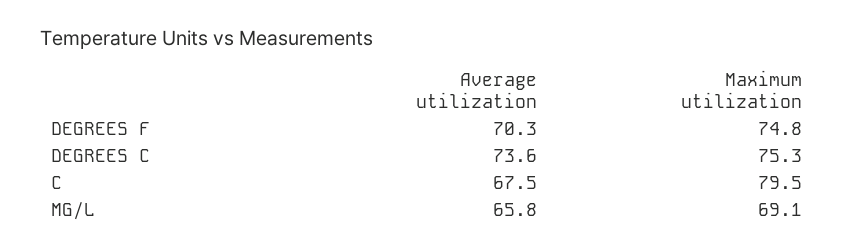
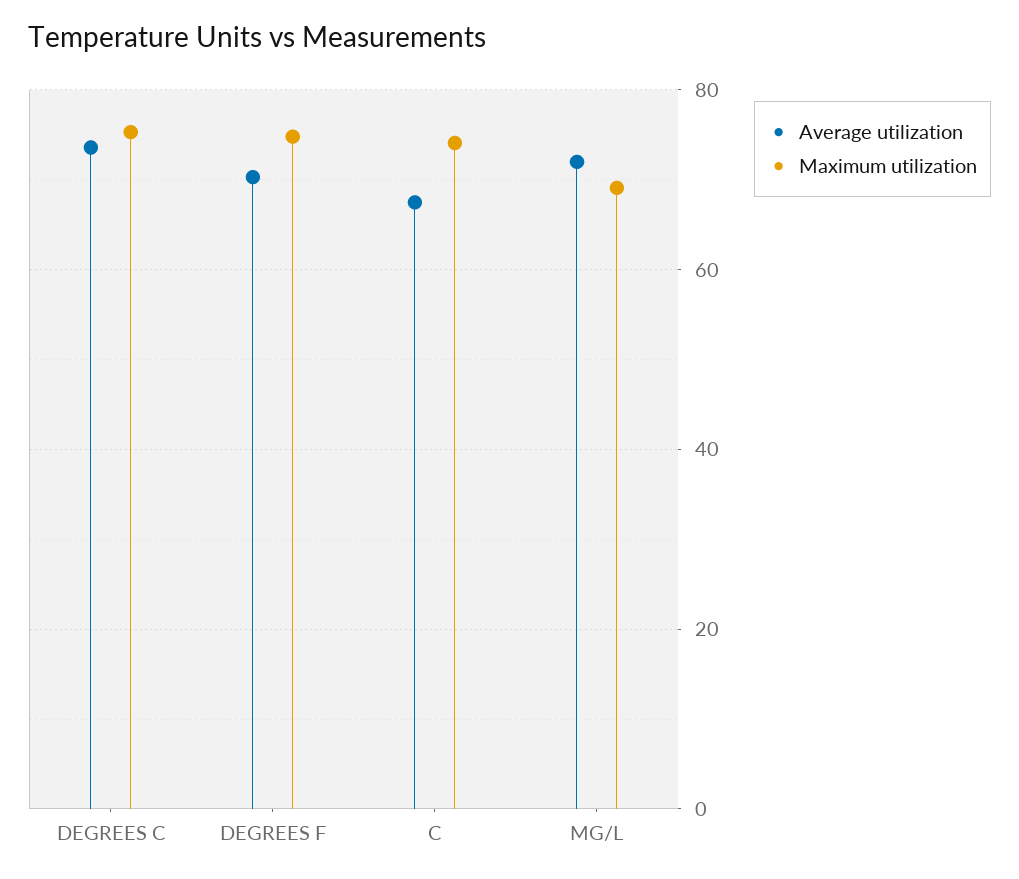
  {
    "Average utilization": {
      "DEGREES F": 70.3,
      "DEGREES C": 73.6,
      "C": 67.5,
-     "MG/L": 65.8
+     "MG/L": 72
    },
    "Maximum utilization": {
      "DEGREES F": 74.8,
      "DEGREES C": 75.3,
-     "C": 79.5,
+     "C": 74,
      "MG/L": 69.1
    }
  }

